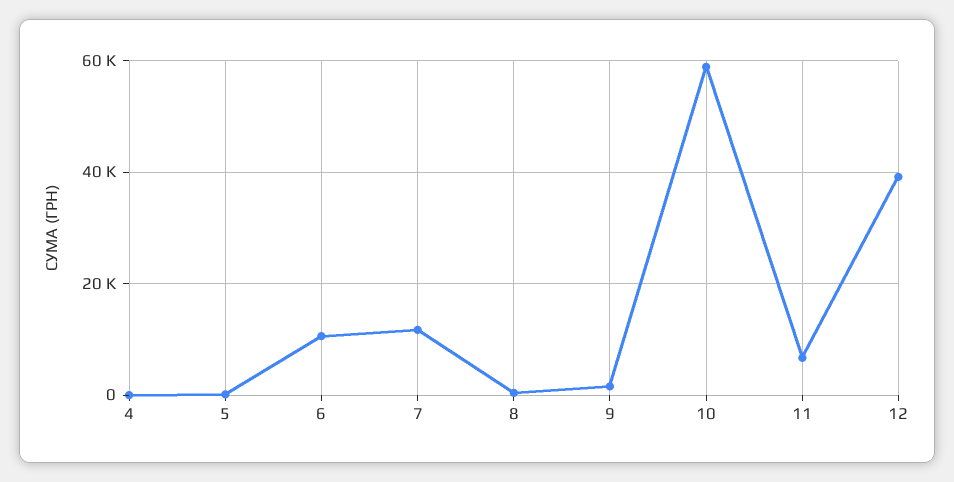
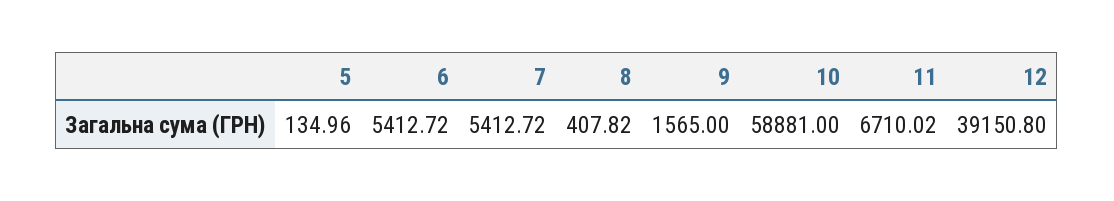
  {
-   "4": 0,
    "5": 134.96,
-   "6": 10000,
+   "6": 5412.72,
-   "7": 12000,
+   "7": 5412.72,
    "8": 407.82,
    "9": 1565,
    "10": 58881,
    "11": 6710.02,
    "12": 39150.8
  }

